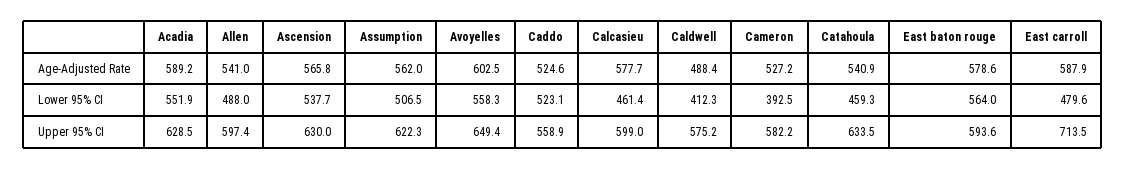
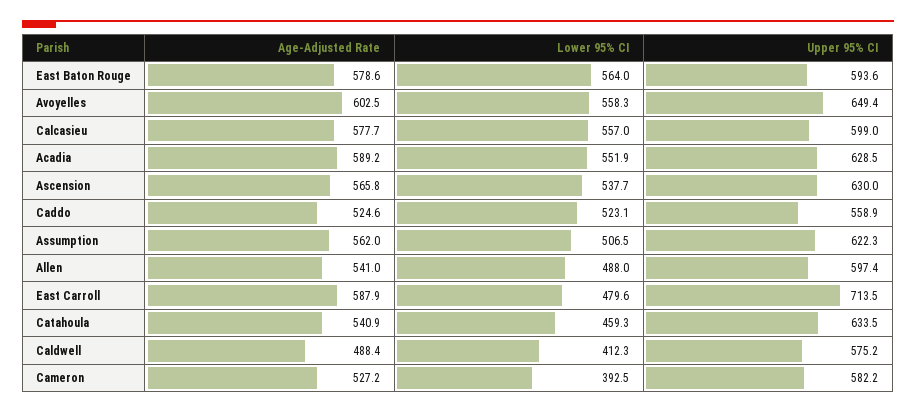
  {
    "Acadia": {
      "Age-Adjusted Rate": 589.2,
      "Lower 95% CI": 551.9,
      "Upper 95% CI": 628.5
    },
    "Allen": {
      "Age-Adjusted Rate": 541,
      "Lower 95% CI": 488,
      "Upper 95% CI": 597.4
    },
    "Ascension": {
      "Age-Adjusted Rate": 565.8,
      "Lower 95% CI": 537.7,
      "Upper 95% CI": 630
    },
    "Assumption": {
      "Age-Adjusted Rate": 562,
      "Lower 95% CI": 506.5,
      "Upper 95% CI": 622.3
    },
    "Avoyelles": {
      "Age-Adjusted Rate": 602.5,
      "Lower 95% CI": 558.3,
      "Upper 95% CI": 649.4
    },
    "Caddo": {
      "Age-Adjusted Rate": 524.6,
      "Lower 95% CI": 523.1,
      "Upper 95% CI": 558.9
    },
    "Calcasieu": {
      "Age-Adjusted Rate": 577.7,
-     "Lower 95% CI": 461.4,
+     "Lower 95% CI": 557,
      "Upper 95% CI": 599
    },
    "Caldwell": {
      "Age-Adjusted Rate": 488.4,
      "Lower 95% CI": 412.3,
      "Upper 95% CI": 575.2
    },
    "Cameron": {
      "Age-Adjusted Rate": 527.2,
      "Lower 95% CI": 392.5,
      "Upper 95% CI": 582.2
    },
    "Catahoula": {
      "Age-Adjusted Rate": 540.9,
      "Lower 95% CI": 459.3,
      "Upper 95% CI": 633.5
    },
    "East baton rouge": {
      "Age-Adjusted Rate": 578.6,
      "Lower 95% CI": 564,
      "Upper 95% CI": 593.6
    },
    "East carroll": {
      "Age-Adjusted Rate": 587.9,
      "Lower 95% CI": 479.6,
      "Upper 95% CI": 713.5
    }
  }

